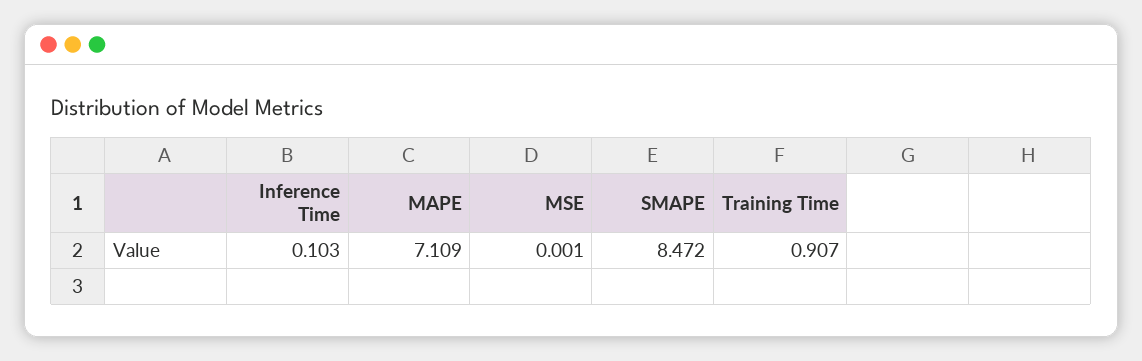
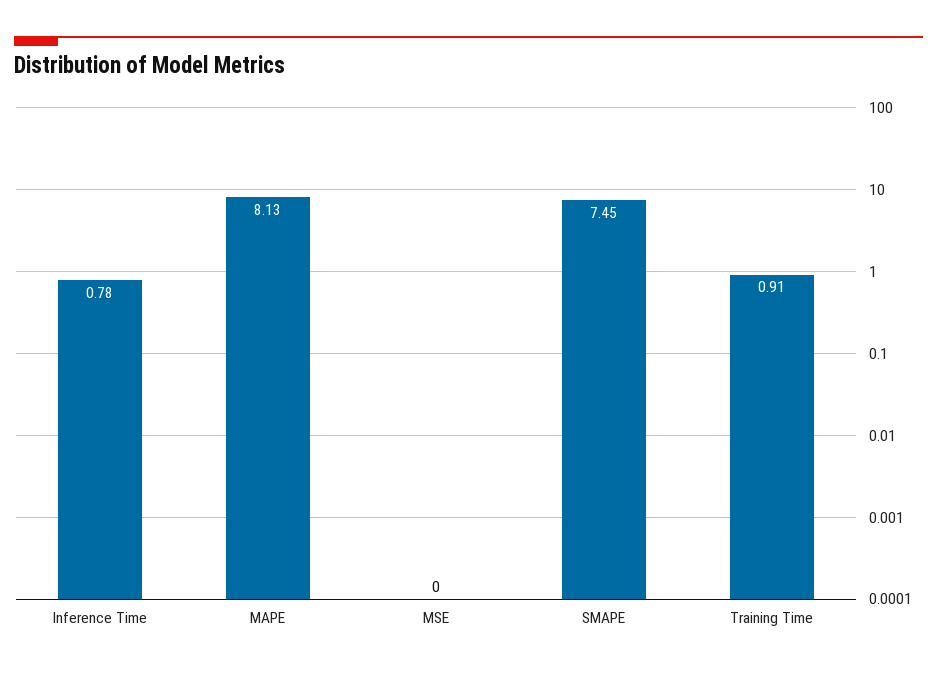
  {
-   "Inference Time": 0.103,
+   "Inference Time": 0.78,
-   "MAPE": 7.109,
+   "MAPE": 8.13,
    "MSE": 0.001,
-   "SMAPE": 8.472,
+   "SMAPE": 7.45,
    "Training Time": 0.907
  }

